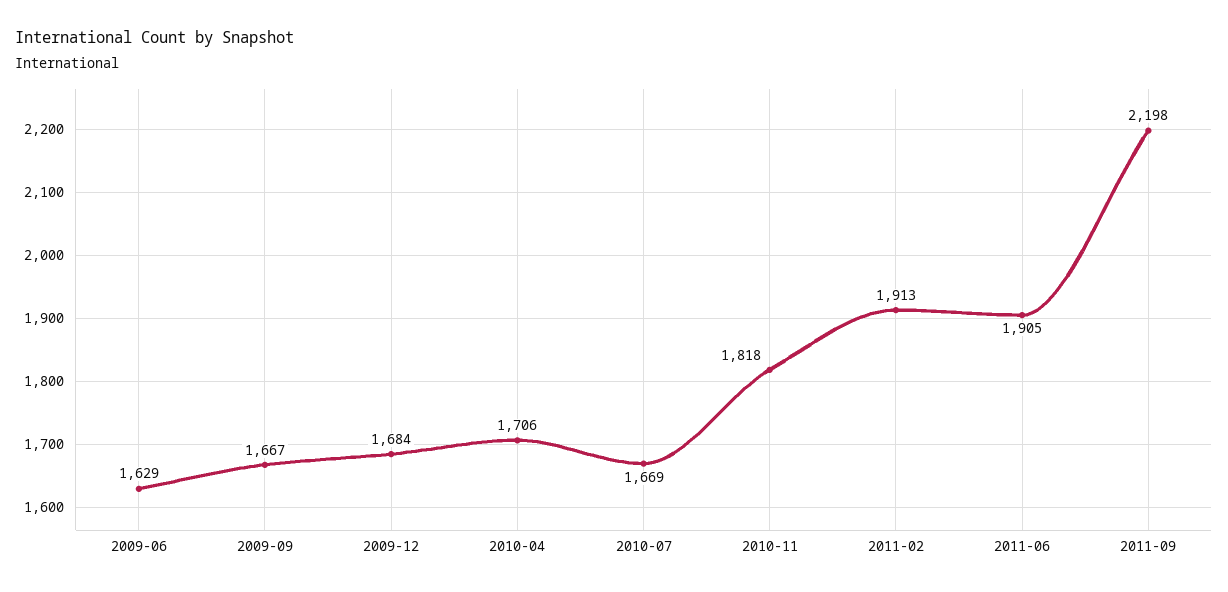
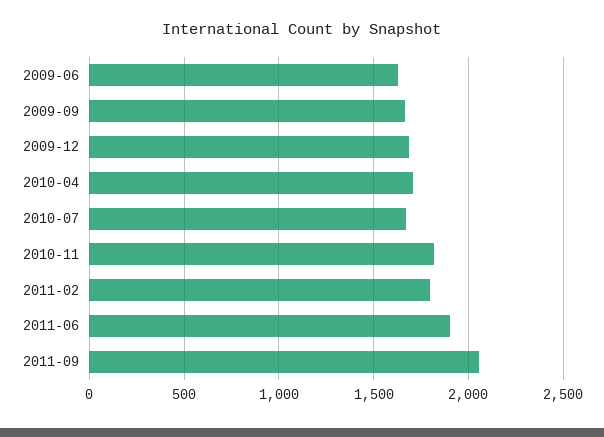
  {
    "2009-06": 1629,
    "2009-09": 1667,
    "2009-12": 1684,
    "2010-04": 1706,
    "2010-07": 1669,
    "2010-11": 1818,
-   "2011-02": 1913,
+   "2011-02": 1800,
    "2011-06": 1905,
-   "2011-09": 2198
+   "2011-09": 2050
  }

